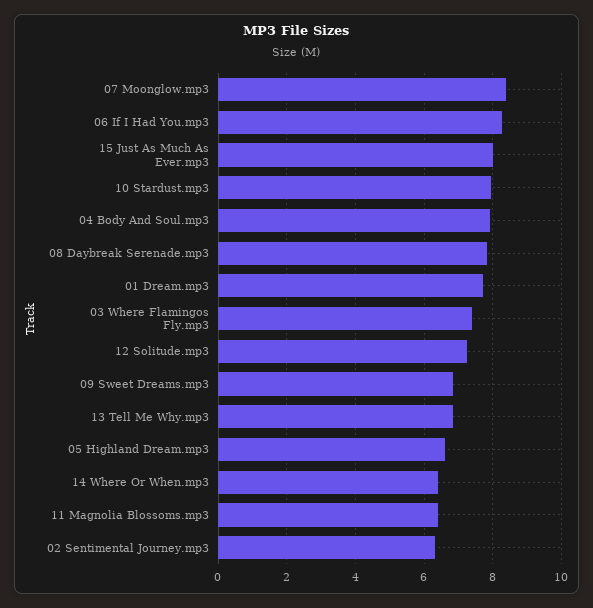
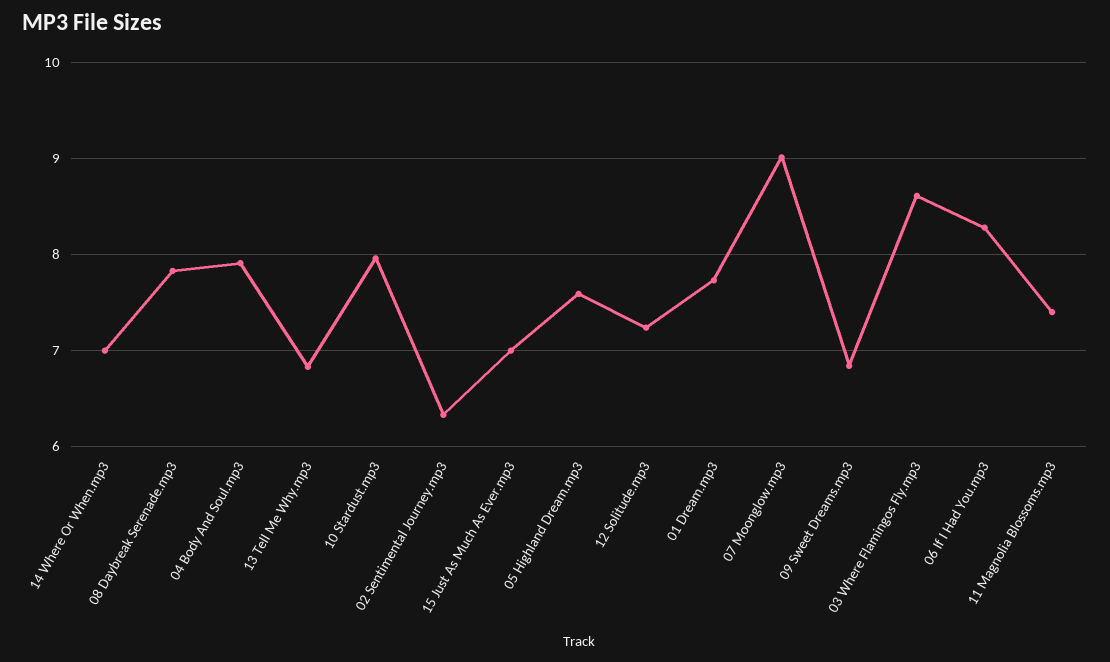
  {
-   "07 Moonglow.mp3": 8.4,
+   "07 Moonglow.mp3": 9,
    "06 If I Had You.mp3": 8.3,
-   "15 Just As Much As Ever.mp3": 8,
+   "15 Just As Much As Ever.mp3": 7,
    "10 Stardust.mp3": 8,
    "04 Body And Soul.mp3": 7.9,
    "08 Daybreak Serenade.mp3": 7.8,
    "01 Dream.mp3": 7.7,
-   "03 Where Flamingos Fly.mp3": 7.4,
+   "03 Where Flamingos Fly.mp3": 8.6,
    "12 Solitude.mp3": 7.2,
    "09 Sweet Dreams.mp3": 6.8,
    "13 Tell Me Why.mp3": 6.8,
-   "05 Highland Dream.mp3": 6.6,
+   "05 Highland Dream.mp3": 7.6,
-   "14 Where Or When.mp3": 6.4,
+   "14 Where Or When.mp3": 7,
-   "11 Magnolia Blossoms.mp3": 6.4,
+   "11 Magnolia Blossoms.mp3": 7.4,
    "02 Sentimental Journey.mp3": 6.3
  }

